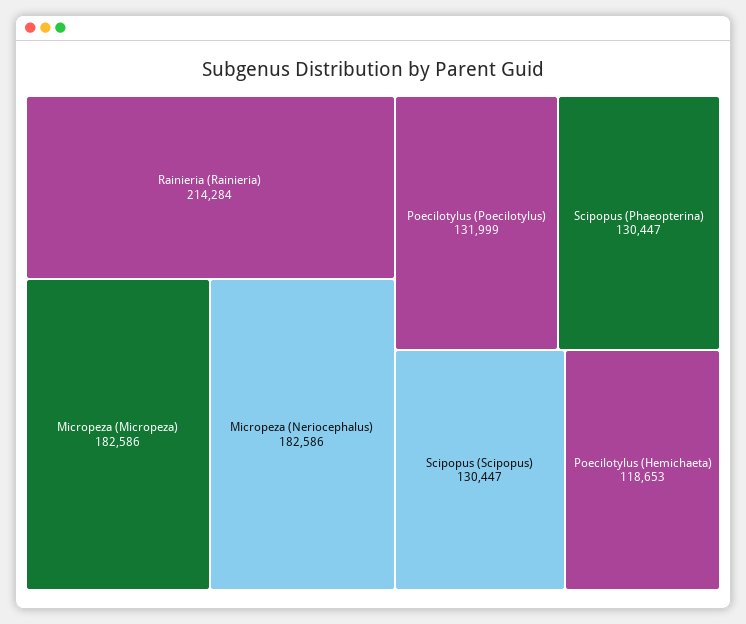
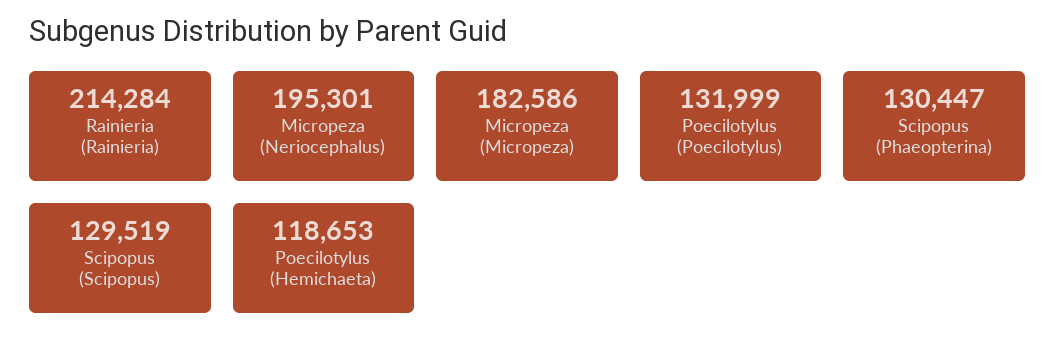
  {
    "Rainieria (Rainieria)": 214284,
    "Micropeza (Micropeza)": 182586,
-   "Micropeza (Neriocephalus)": 182586,
+   "Micropeza (Neriocephalus)": 195301,
    "Poecilotylus (Poecilotylus)": 131999,
    "Scipopus (Phaeopterina)": 130447,
-   "Scipopus (Scipopus)": 130447,
+   "Scipopus (Scipopus)": 129519,
    "Poecilotylus (Hemichaeta)": 118653
  }

